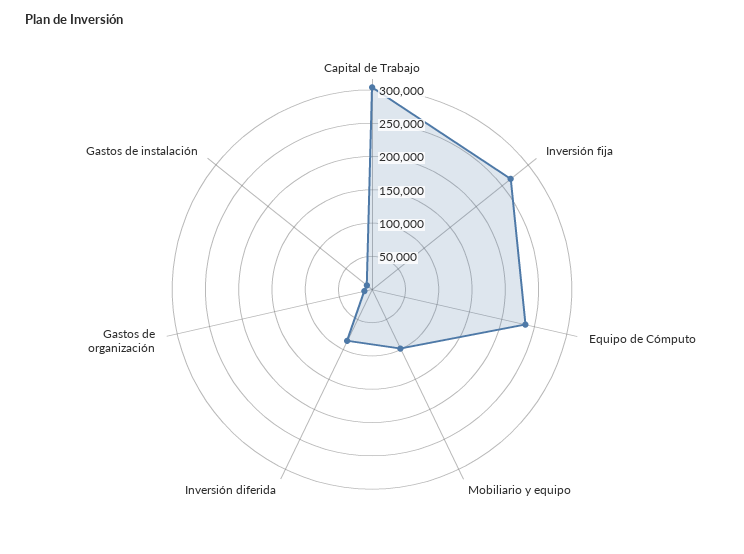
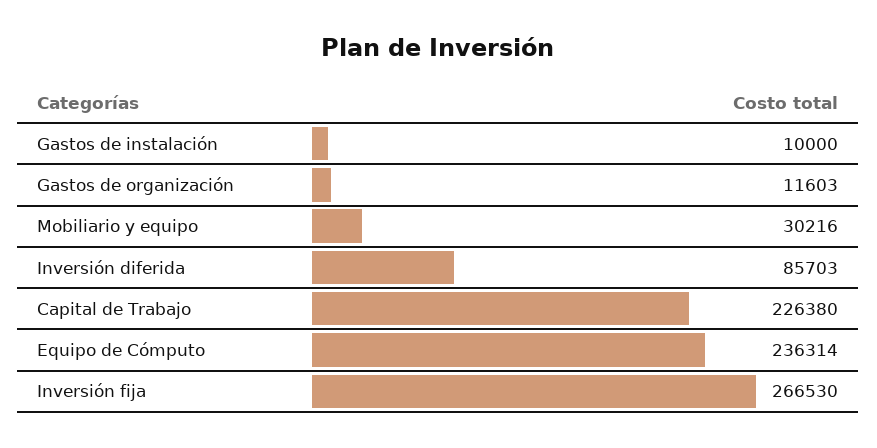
  {
-   "Capital de Trabajo": 300000,
+   "Capital de Trabajo": 226380,
    "Inversión fija": 266530,
    "Equipo de Cómputo": 236314,
-   "Mobiliario y equipo": 100000,
+   "Mobiliario y equipo": 30216,
    "Inversión diferida": 85703,
    "Gastos de organización": 11603,
    "Gastos de instalación": 10000
  }

